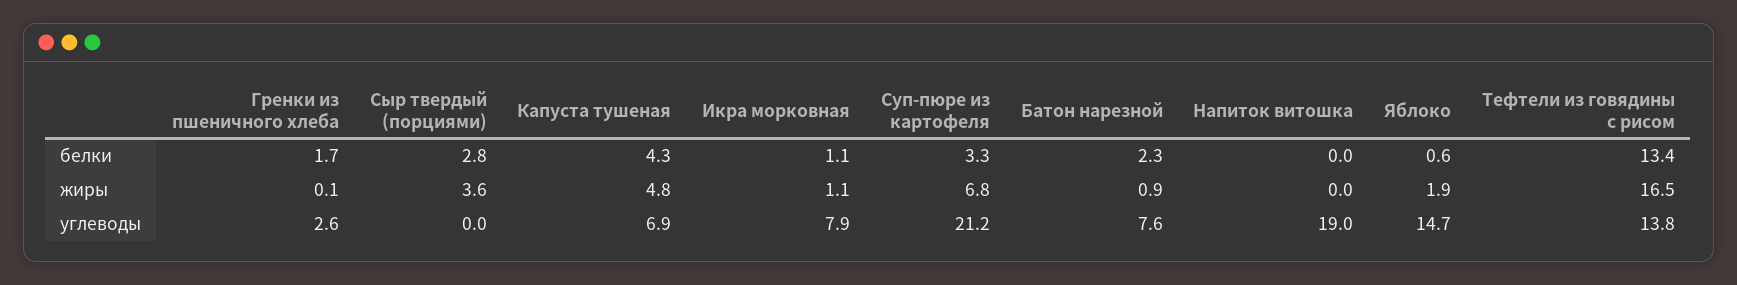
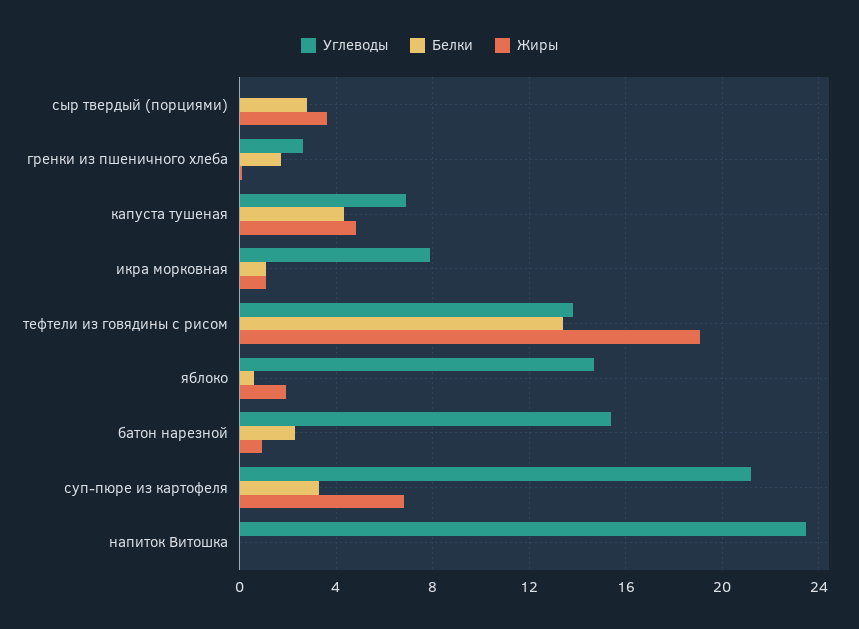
  {
    "белки": {
      "Гренки из пшеничного хлеба": 1.7,
      "Сыр твердый (порциями)": 2.8,
      "Капуста тушеная": 4.3,
      "Икра морковная": 1.1,
      "Суп-пюре из картофеля": 3.3,
      "Батон нарезной": 2.3,
      "Напиток витошка": 0,
      "Яблоко": 0.6,
      "Тефтели из говядины с рисом": 13.4
    },
    "жиры": {
      "Гренки из пшеничного хлеба": 0.1,
      "Сыр твердый (порциями)": 3.6,
      "Капуста тушеная": 4.8,
      "Икра морковная": 1.1,
      "Суп-пюре из картофеля": 6.8,
      "Батон нарезной": 0.9,
      "Напиток витошка": 0,
      "Яблоко": 1.9,
-     "Тефтели из говядины с рисом": 16.5
+     "Тефтели из говядины с рисом": 19
    },
    "углеводы": {
      "Гренки из пшеничного хлеба": 2.6,
      "Сыр твердый (порциями)": 0,
      "Капуста тушеная": 6.9,
      "Икра морковная": 7.9,
      "Суп-пюре из картофеля": 21.2,
-     "Батон нарезной": 7.6,
+     "Батон нарезной": 15.5,
-     "Напиток витошка": 19,
+     "Напиток витошка": 23.5,
      "Яблоко": 14.7,
      "Тефтели из говядины с рисом": 13.8
    }
  }

